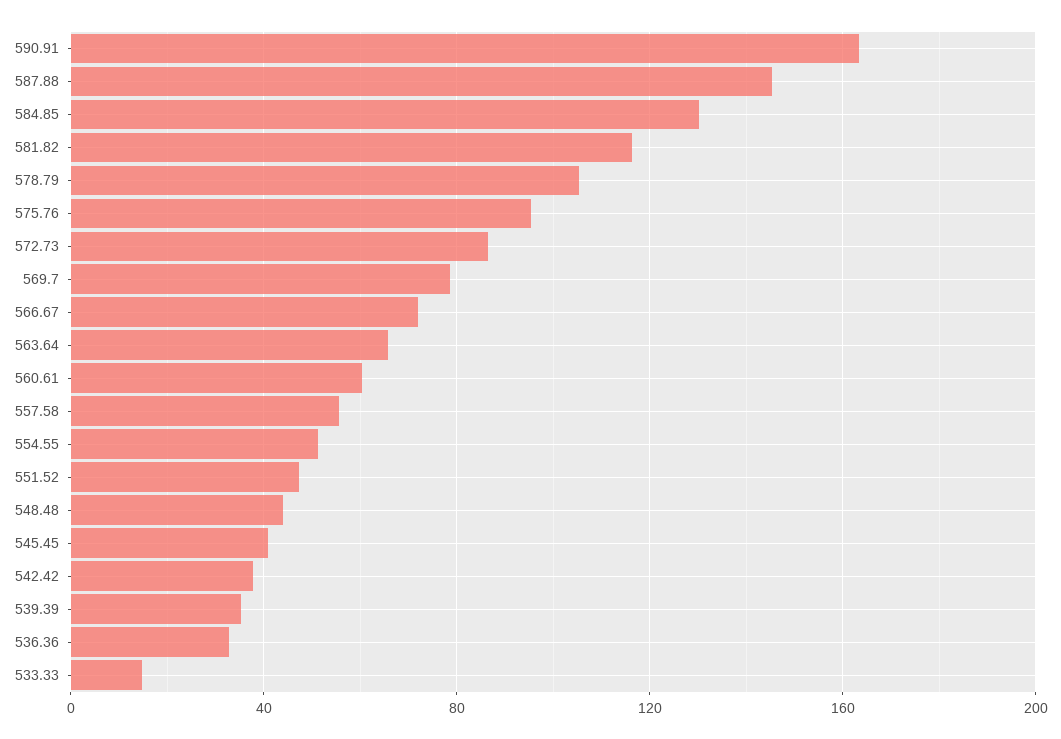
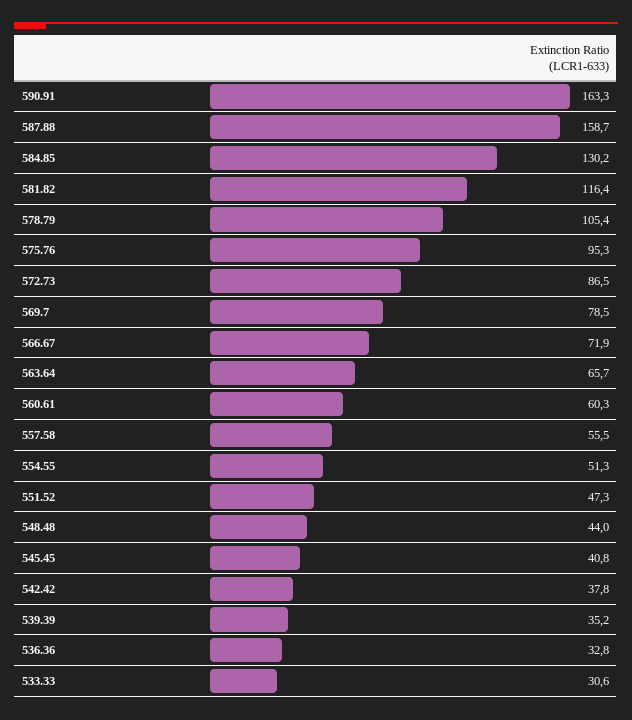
  {
    "590.91": 163.3,
-   "587.88": 145,
+   "587.88": 158.7,
    "584.85": 130.2,
    "581.82": 116.4,
    "578.79": 105.4,
    "575.76": 95.3,
    "572.73": 86.5,
    "569.7": 78.5,
    "566.67": 71.9,
    "563.64": 65.7,
    "560.61": 60.3,
    "557.58": 55.5,
    "554.55": 51.3,
    "551.52": 47.3,
    "548.48": 44,
    "545.45": 40.8,
    "542.42": 37.8,
    "539.39": 35.2,
    "536.36": 32.8,
-   "533.33": 15
+   "533.33": 30.6
  }

